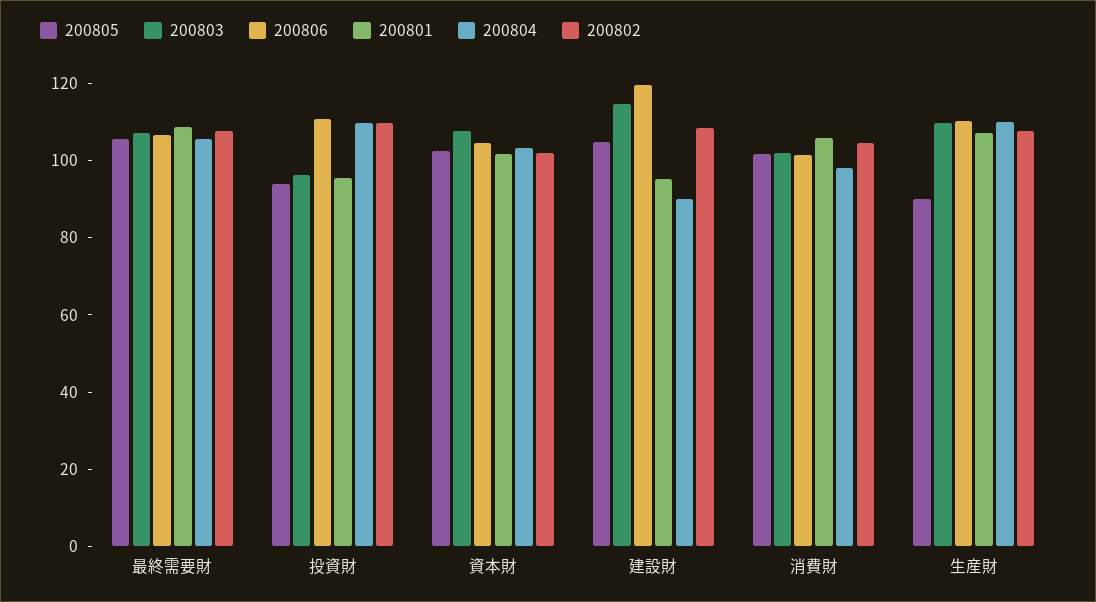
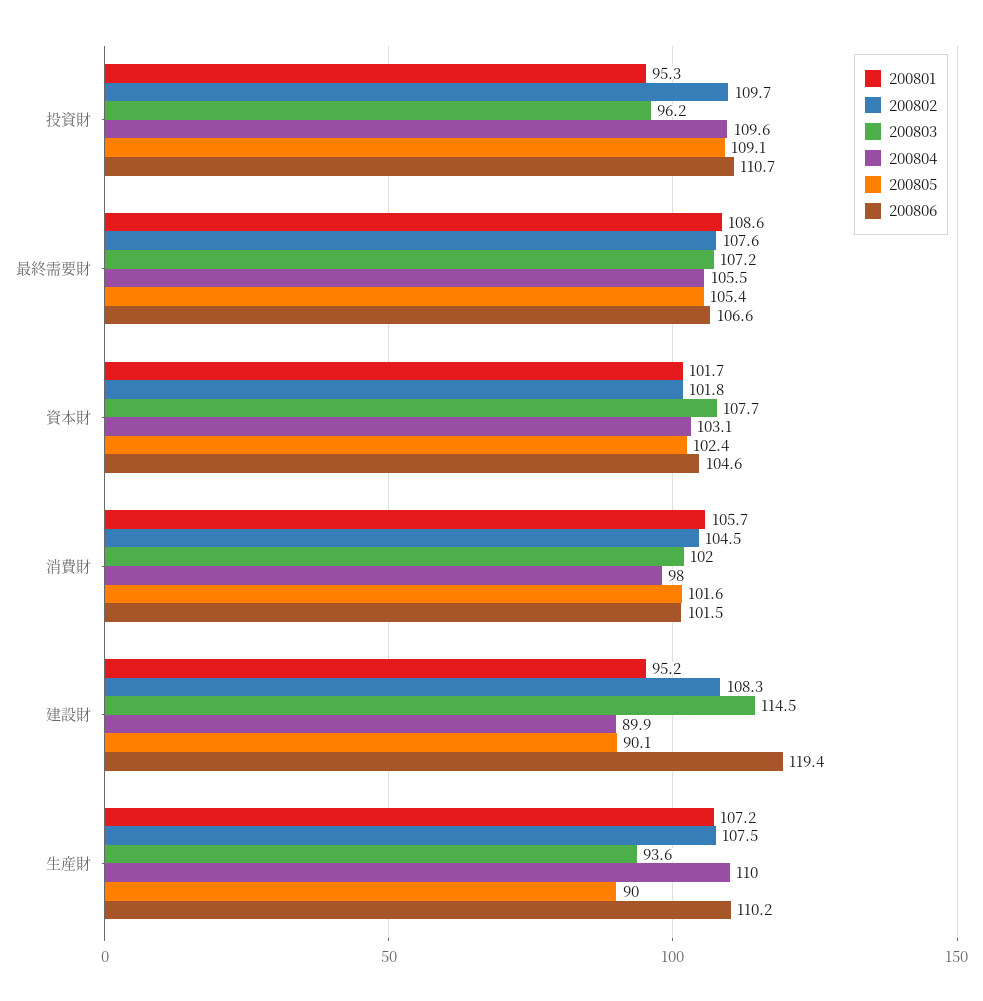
  {
    "200805": {
      "最終需要財": 105.4,
-     "投資財": 95,
+     "投資財": 109.1,
      "資本財": 102.4,
-     "建設財": 105,
+     "建設財": 90.1,
      "消費財": 101.6,
      "生産財": 90
    },
    "200803": {
      "最終需要財": 107.2,
      "投資財": 96.2,
      "資本財": 107.7,
      "建設財": 114.5,
      "消費財": 102,
-     "生産財": 110
+     "生産財": 93.6
    },
    "200806": {
      "最終需要財": 106.6,
      "投資財": 110.7,
      "資本財": 104.6,
      "建設財": 119.4,
      "消費財": 101.5,
      "生産財": 110.2
    },
    "200801": {
      "最終需要財": 108.6,
      "投資財": 95.3,
      "資本財": 101.7,
      "建設財": 95.2,
      "消費財": 105.7,
      "生産財": 107.2
    },
    "200804": {
      "最終需要財": 105.5,
      "投資財": 109.6,
      "資本財": 103.1,
      "建設財": 89.9,
      "消費財": 98,
      "生産財": 110
    },
    "200802": {
      "最終需要財": 107.6,
      "投資財": 109.7,
      "資本財": 101.8,
      "建設財": 108.3,
      "消費財": 104.5,
      "生産財": 107.5
    }
  }

